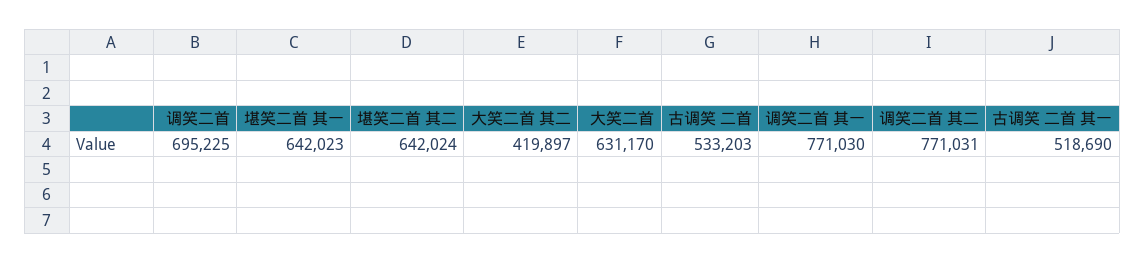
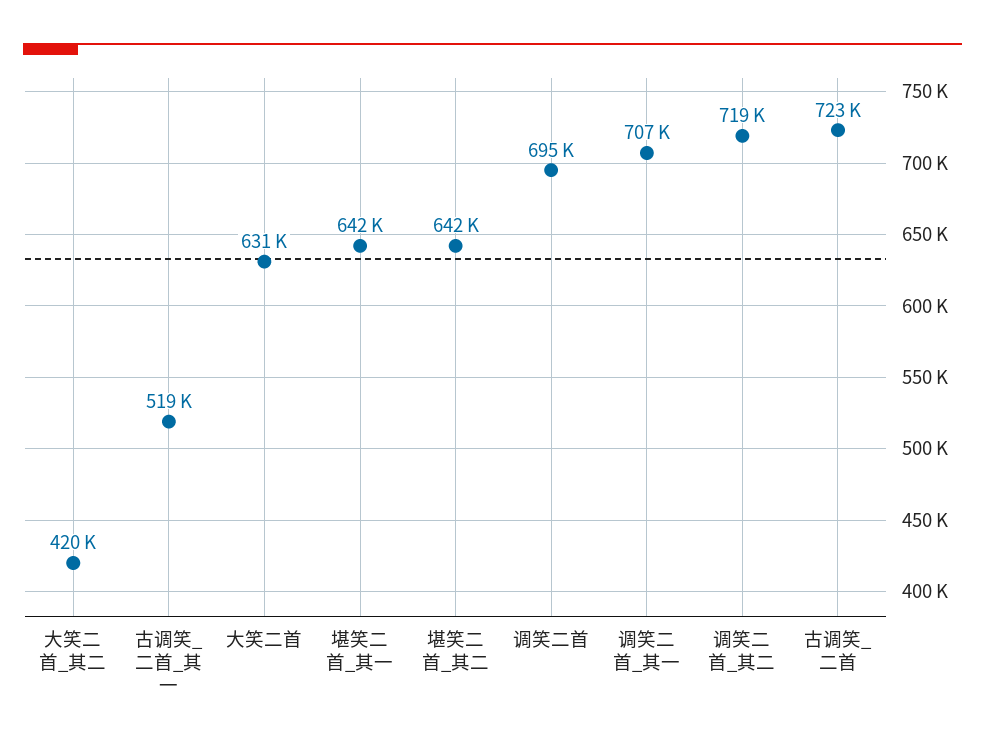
  {
    "调笑二首": 695225,
    "堪笑二首 其一": 642023,
    "堪笑二首 其二": 642024,
    "大笑二首 其二": 419897,
    "大笑二首": 631170,
-   "古调笑 二首": 533203,
+   "古调笑 二首": 723000,
-   "调笑二首 其一": 771030,
+   "调笑二首 其一": 707000,
-   "调笑二首 其二": 771031,
+   "调笑二首 其二": 719000,
    "古调笑 二首 其一": 518690
  }

